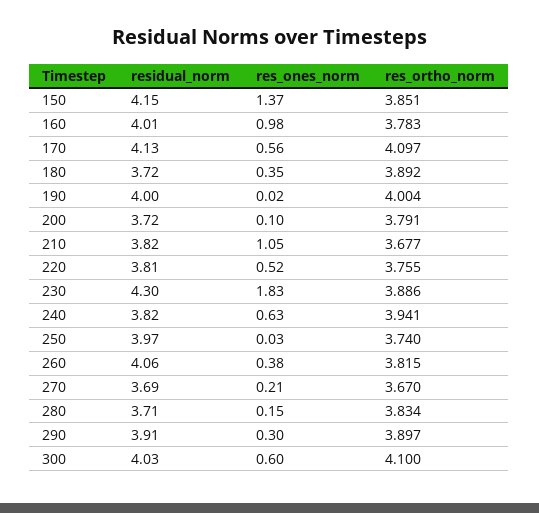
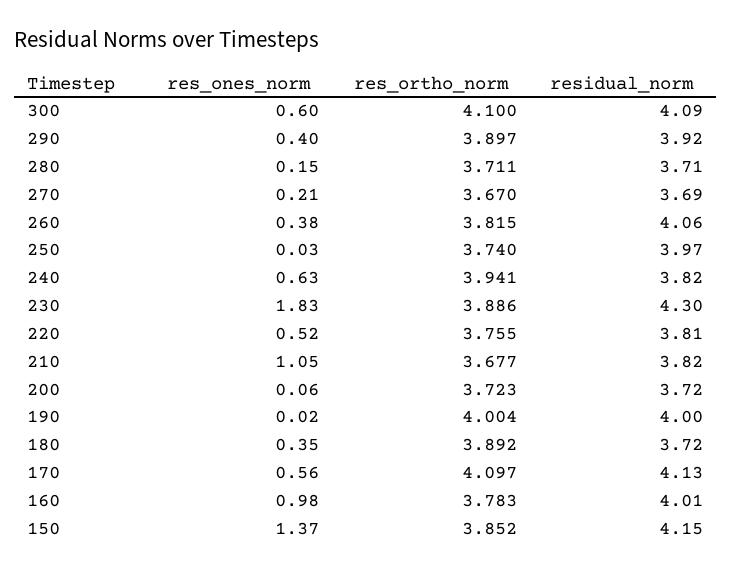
  {
    "residual_norm": {
      "150": 4.15,
      "160": 4.01,
      "170": 4.13,
      "180": 3.72,
      "190": 4,
      "200": 3.72,
      "210": 3.82,
      "220": 3.81,
      "230": 4.3,
      "240": 3.82,
      "250": 3.97,
      "260": 4.06,
      "270": 3.69,
      "280": 3.71,
-     "290": 3.91,
+     "290": 3.92,
-     "300": 4.03
+     "300": 4.09
    },
    "res_ones_norm": {
      "150": 1.37,
      "160": 0.98,
      "170": 0.56,
      "180": 0.35,
      "190": 0.02,
-     "200": 0.1,
+     "200": 0.06,
      "210": 1.05,
      "220": 0.52,
      "230": 1.83,
      "240": 0.63,
      "250": 0.03,
      "260": 0.38,
      "270": 0.21,
      "280": 0.15,
-     "290": 0.3,
+     "290": 0.4,
      "300": 0.6
    },
    "res_ortho_norm": {
-     "150": 3.851,
+     "150": 3.852,
      "160": 3.783,
      "170": 4.097,
      "180": 3.892,
      "190": 4.004,
-     "200": 3.791,
+     "200": 3.723,
      "210": 3.677,
      "220": 3.755,
      "230": 3.886,
      "240": 3.941,
      "250": 3.74,
      "260": 3.815,
      "270": 3.67,
-     "280": 3.834,
+     "280": 3.711,
      "290": 3.897,
      "300": 4.1
    }
  }

